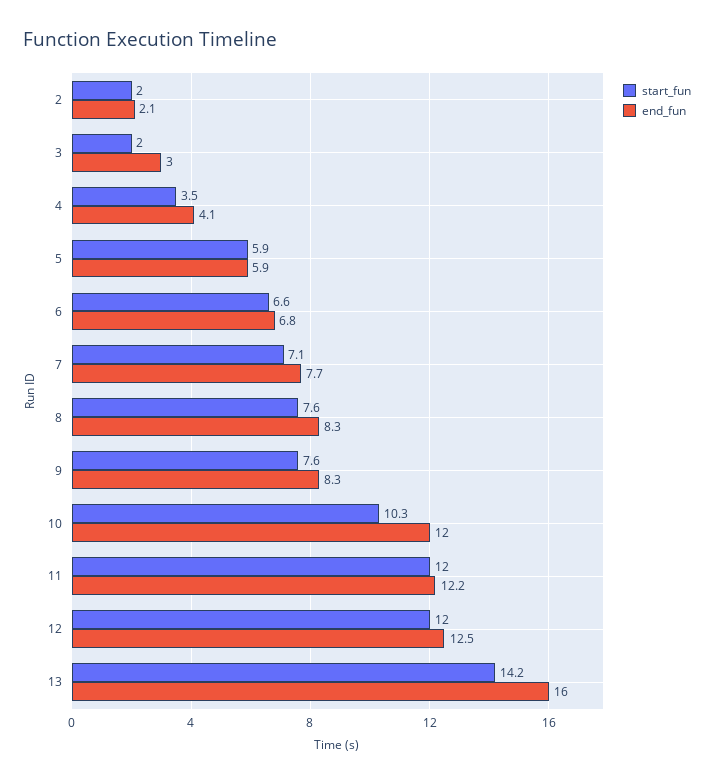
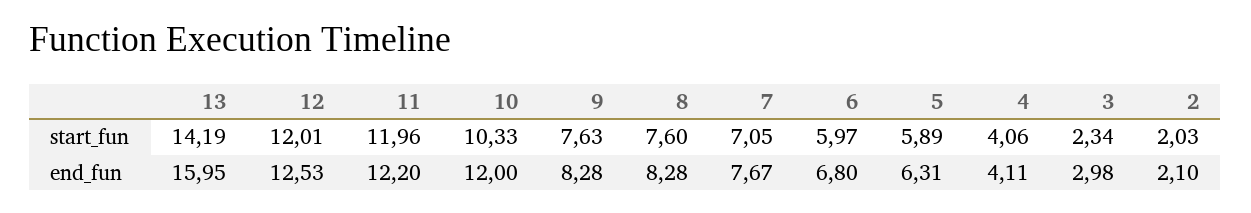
  {
    "start_fun": {
      "2": 2.03,
-     "3": 2,
+     "3": 2.34,
-     "4": 3.5,
+     "4": 4.06,
      "5": 5.89,
-     "6": 6.6,
+     "6": 5.97,
      "7": 7.05,
      "8": 7.6,
      "9": 7.63,
      "10": 10.33,
      "11": 11.96,
      "12": 12.01,
      "13": 14.19
    },
    "end_fun": {
      "2": 2.1,
      "3": 2.98,
      "4": 4.11,
-     "5": 5.9,
+     "5": 6.31,
      "6": 6.8,
      "7": 7.67,
      "8": 8.28,
      "9": 8.28,
      "10": 12,
      "11": 12.2,
      "12": 12.53,
      "13": 15.95
    }
  }

